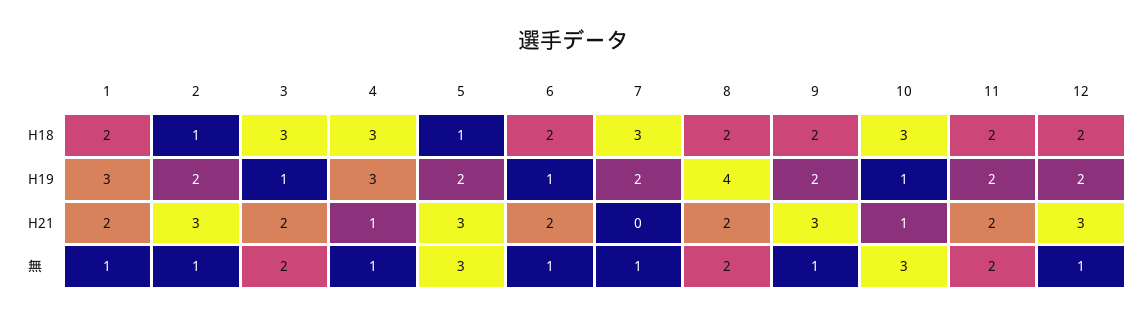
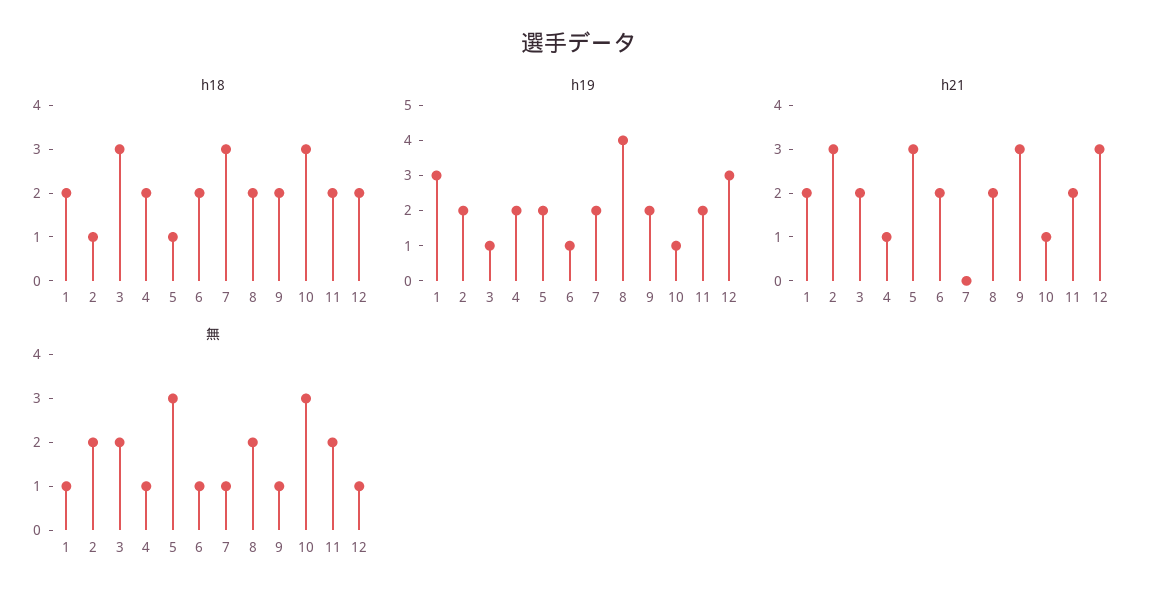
  {
    "H18": {
      "1": 2,
      "2": 1,
      "3": 3,
-     "4": 3,
+     "4": 2,
      "5": 1,
      "6": 2,
      "7": 3,
      "8": 2,
      "9": 2,
      "10": 3,
      "11": 2,
      "12": 2
    },
    "H19": {
      "1": 3,
      "2": 2,
      "3": 1,
-     "4": 3,
+     "4": 2,
      "5": 2,
      "6": 1,
      "7": 2,
      "8": 4,
      "9": 2,
      "10": 1,
      "11": 2,
-     "12": 2
+     "12": 3
    },
    "H21": {
      "1": 2,
      "2": 3,
      "3": 2,
      "4": 1,
      "5": 3,
      "6": 2,
      "7": 0,
      "8": 2,
      "9": 3,
      "10": 1,
      "11": 2,
      "12": 3
    },
    "無": {
      "1": 1,
-     "2": 1,
+     "2": 2,
      "3": 2,
      "4": 1,
      "5": 3,
      "6": 1,
      "7": 1,
      "8": 2,
      "9": 1,
      "10": 3,
      "11": 2,
      "12": 1
    }
  }

